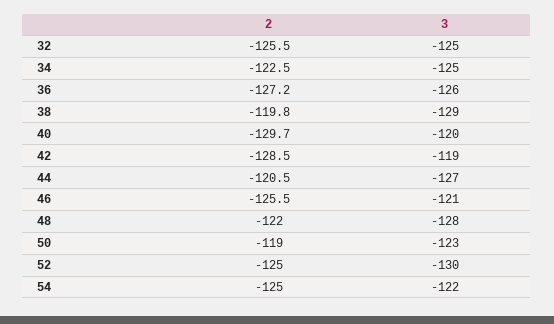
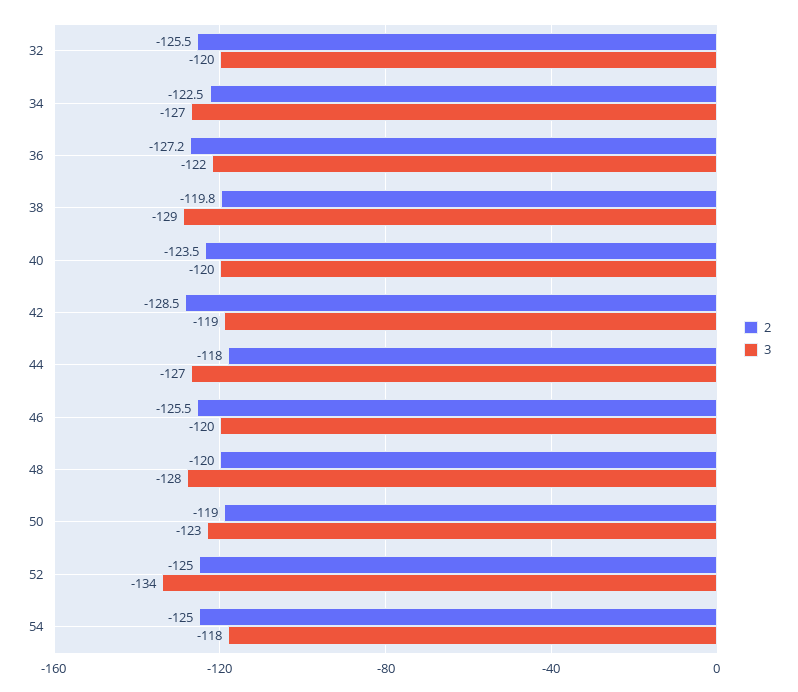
  {
    "2": {
      "32": -125.5,
      "34": -122.5,
      "36": -127.2,
      "38": -119.8,
-     "40": -129.7,
+     "40": -123.5,
      "42": -128.5,
-     "44": -120.5,
+     "44": -118,
      "46": -125.5,
-     "48": -122,
+     "48": -120,
      "50": -119,
      "52": -125,
      "54": -125
    },
    "3": {
-     "32": -125,
+     "32": -120,
-     "34": -125,
+     "34": -127,
-     "36": -126,
+     "36": -122,
      "38": -129,
      "40": -120,
      "42": -119,
      "44": -127,
-     "46": -121,
+     "46": -120,
      "48": -128,
      "50": -123,
-     "52": -130,
+     "52": -134,
-     "54": -122
+     "54": -118
    }
  }

